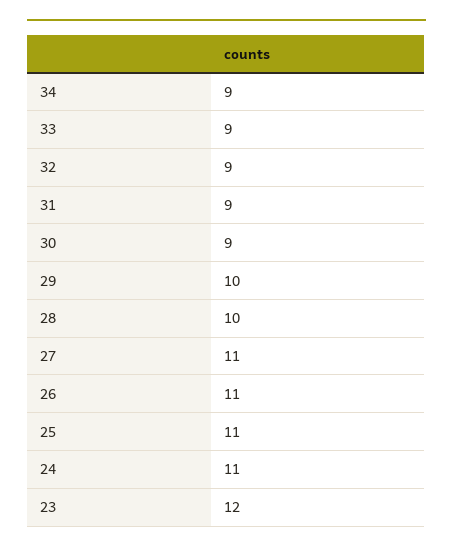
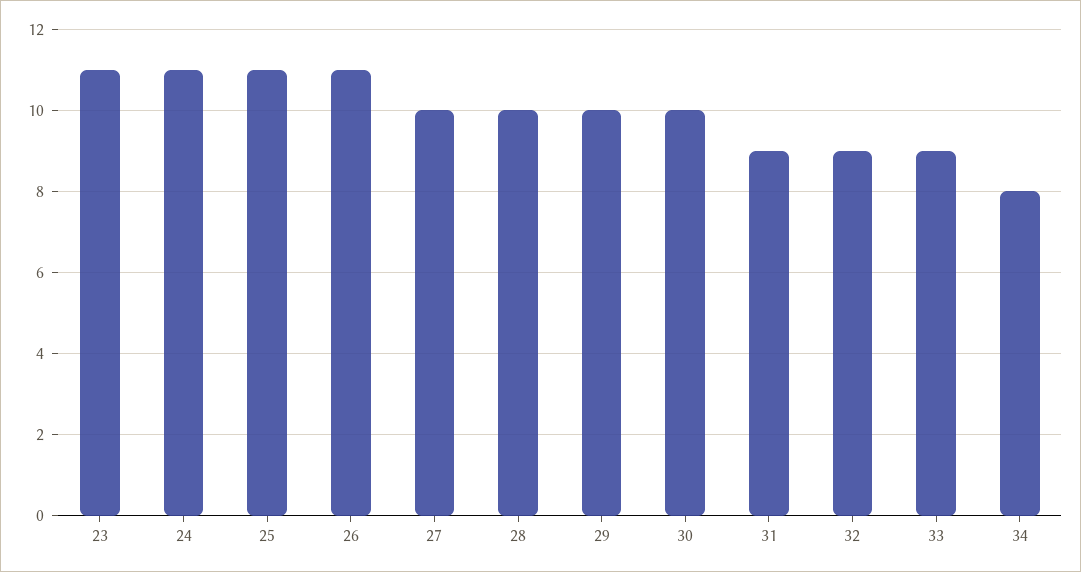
  {
-   "34": 9,
+   "34": 8,
    "33": 9,
    "32": 9,
    "31": 9,
-   "30": 9,
+   "30": 10,
    "29": 10,
    "28": 10,
-   "27": 11,
+   "27": 10,
    "26": 11,
    "25": 11,
    "24": 11,
-   "23": 12
+   "23": 11
  }

